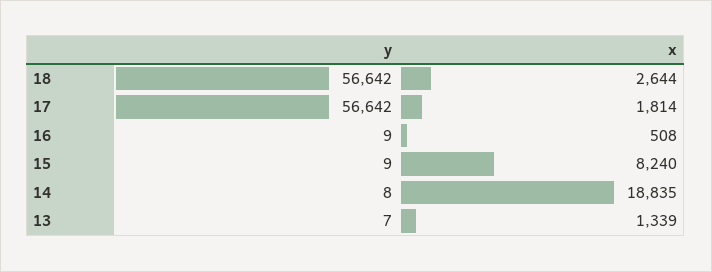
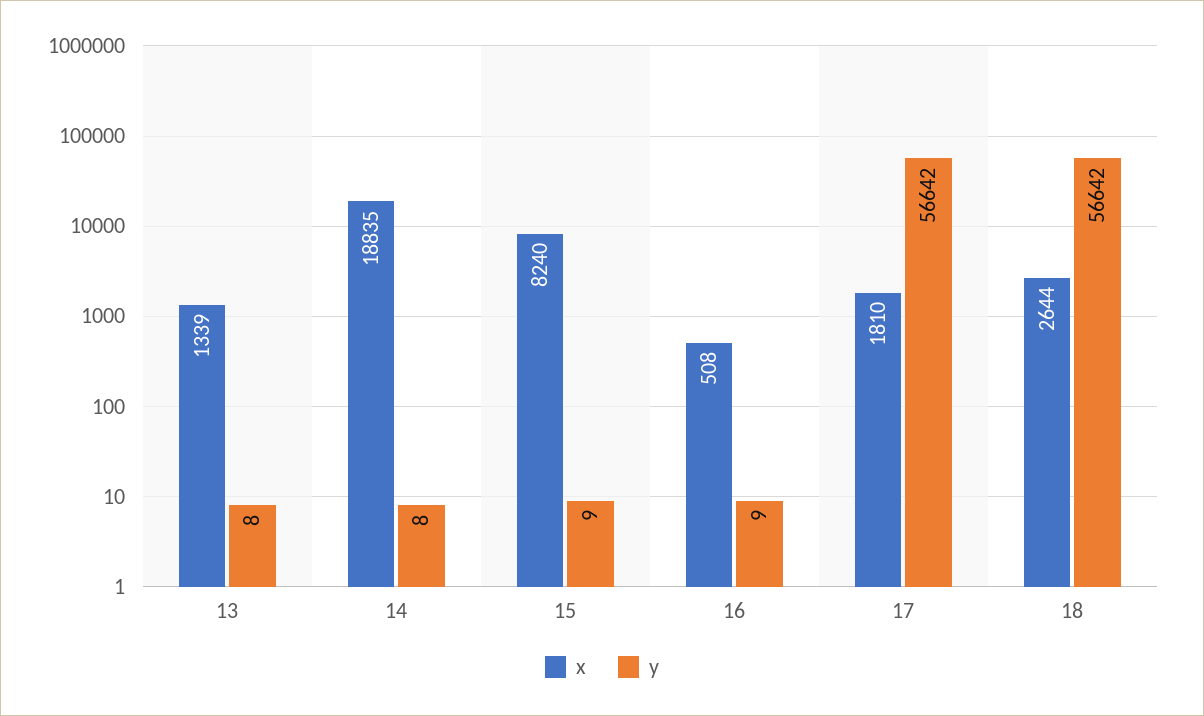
  {
    "y": {
      "18": 56642,
      "17": 56642,
      "16": 9,
      "15": 9,
      "14": 8,
-     "13": 7
+     "13": 8
    },
    "x": {
      "18": 2644,
-     "17": 1814,
+     "17": 1810,
      "16": 508,
      "15": 8240,
      "14": 18835,
      "13": 1339
    }
  }

